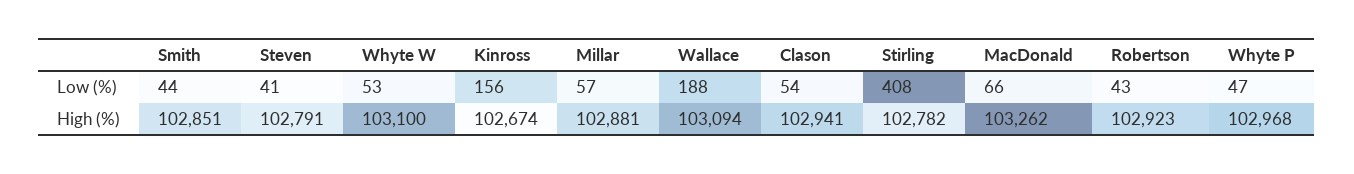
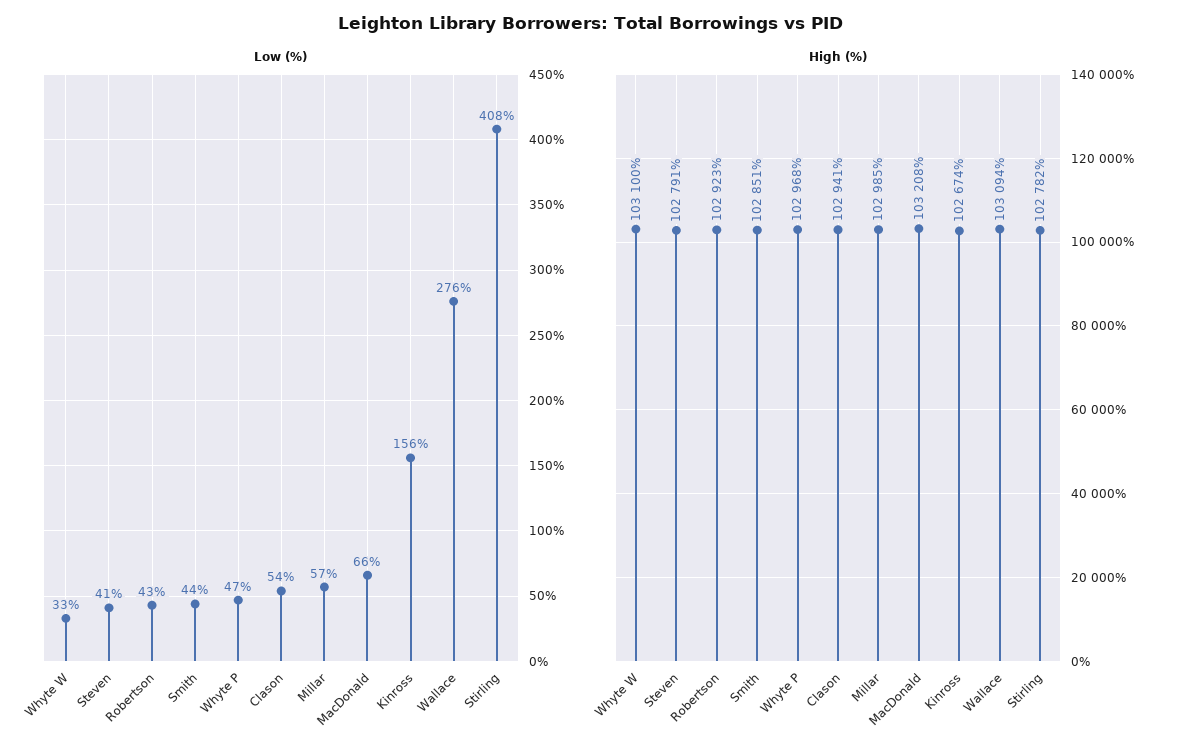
  {
    "Low (%)": {
      "Smith": 44,
      "Steven": 41,
-     "Whyte W": 53,
+     "Whyte W": 33,
      "Kinross": 156,
      "Millar": 57,
-     "Wallace": 188,
+     "Wallace": 276,
      "Clason": 54,
      "Stirling": 408,
      "MacDonald": 66,
      "Robertson": 43,
      "Whyte P": 47
    },
    "High (%)": {
      "Smith": 102851,
      "Steven": 102791,
      "Whyte W": 103100,
      "Kinross": 102674,
-     "Millar": 102881,
+     "Millar": 102985,
      "Wallace": 103094,
      "Clason": 102941,
      "Stirling": 102782,
-     "MacDonald": 103262,
+     "MacDonald": 103208,
      "Robertson": 102923,
      "Whyte P": 102968
    }
  }

